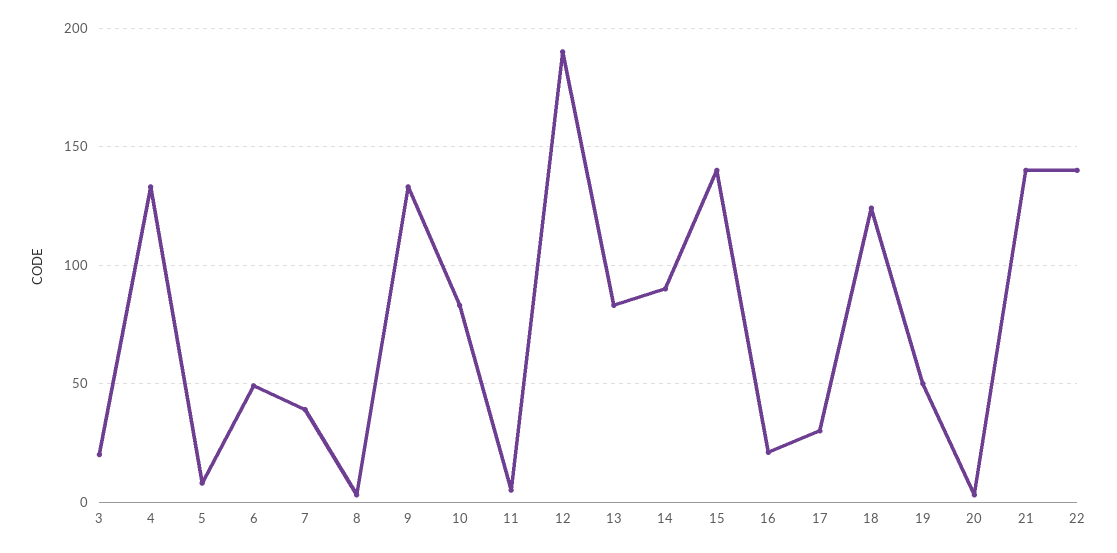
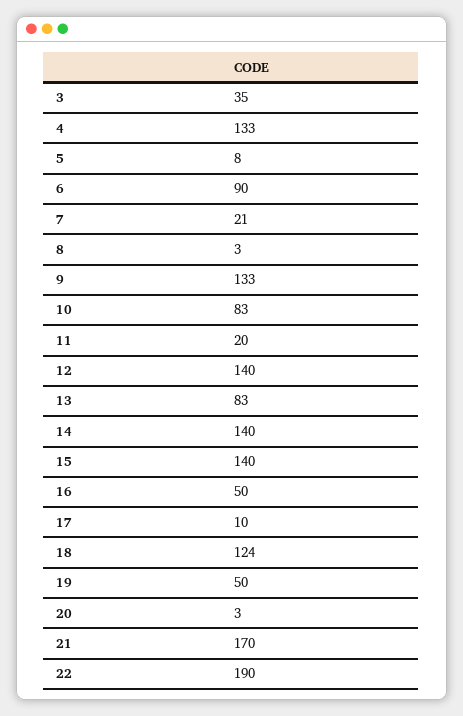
  {
-   "3": 20,
+   "3": 35,
    "4": 133,
    "5": 8,
-   "6": 50,
+   "6": 90,
-   "7": 40,
+   "7": 21,
    "8": 3,
    "9": 133,
    "10": 83,
-   "11": 5,
+   "11": 20,
-   "12": 190,
+   "12": 140,
    "13": 83,
-   "14": 90,
+   "14": 140,
    "15": 140,
-   "16": 20,
+   "16": 50,
-   "17": 30,
+   "17": 10,
    "18": 124,
    "19": 50,
    "20": 3,
-   "21": 140,
+   "21": 170,
-   "22": 140
+   "22": 190
  }

